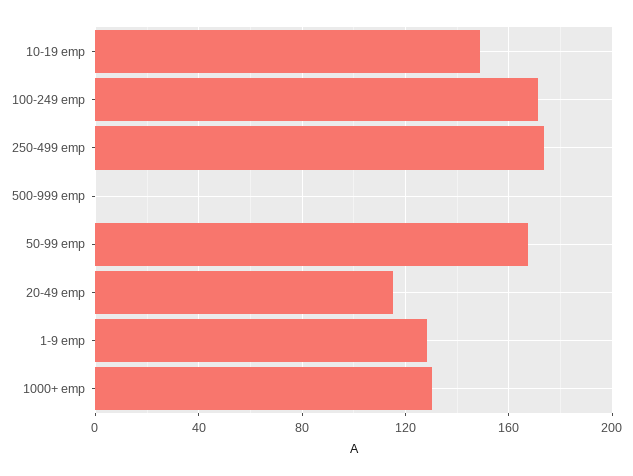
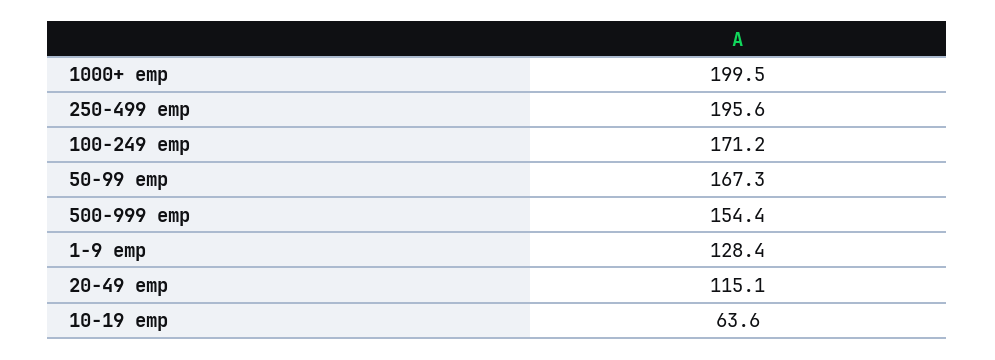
  {
-   "10-19 emp": 150,
+   "10-19 emp": 63.6,
    "100-249 emp": 171.2,
-   "250-499 emp": 175,
+   "250-499 emp": 195.6,
-   "500-999 emp": 0,
+   "500-999 emp": 154.4,
    "50-99 emp": 167.3,
    "20-49 emp": 115.1,
    "1-9 emp": 128.4,
-   "1000+ emp": 130
+   "1000+ emp": 199.5
  }

